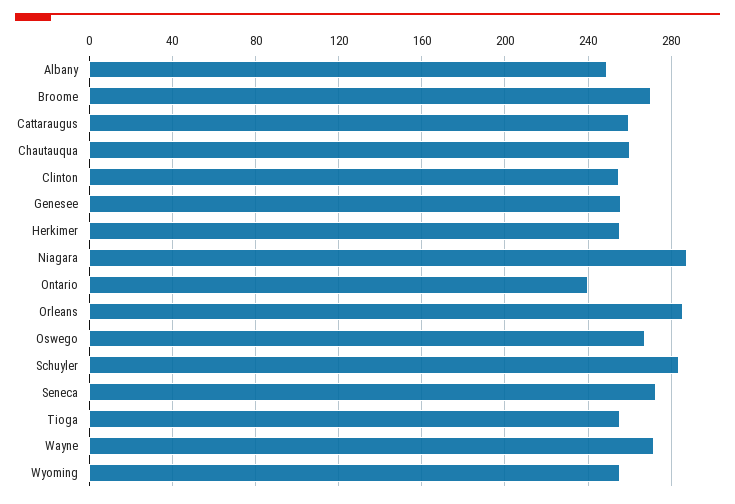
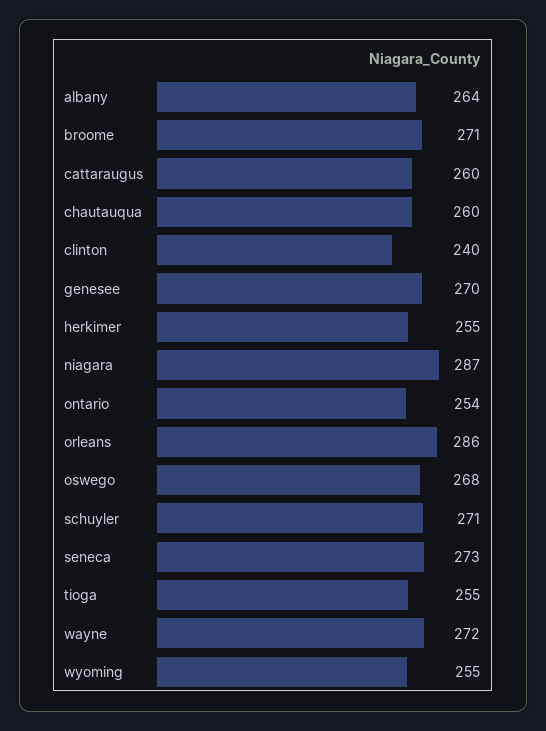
  {
-   "Albany": 250,
+   "Albany": 264,
    "Broome": 271,
    "Cattaraugus": 260,
    "Chautauqua": 260,
-   "Clinton": 255,
+   "Clinton": 240,
-   "Genesee": 255,
+   "Genesee": 270,
    "Herkimer": 255,
    "Niagara": 287,
-   "Ontario": 240,
+   "Ontario": 254,
    "Orleans": 286,
    "Oswego": 268,
-   "Schuyler": 285,
+   "Schuyler": 271,
    "Seneca": 273,
    "Tioga": 255,
    "Wayne": 272,
    "Wyoming": 255
  }

